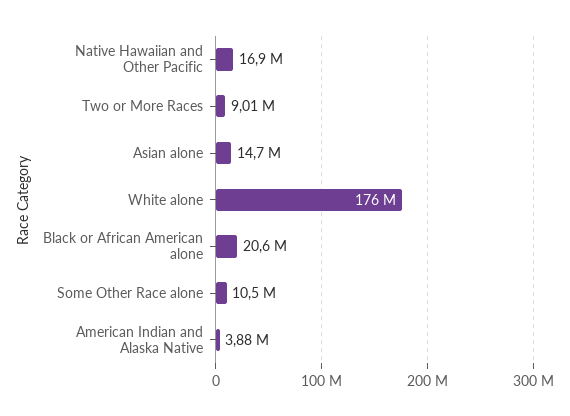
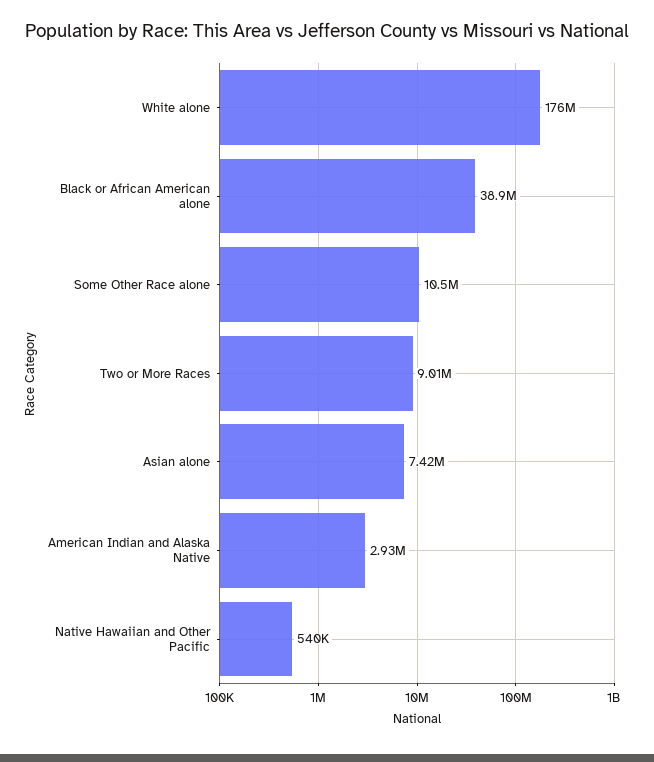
  {
-   "Native Hawaiian and Other Pacific": 16900000,
+   "Native Hawaiian and Other Pacific": 540000,
    "Two or More Races": 9010000,
-   "Asian alone": 14700000,
+   "Asian alone": 7420000,
    "White alone": 176000000,
-   "Black or African American alone": 20600000,
+   "Black or African American alone": 38900000,
    "Some Other Race alone": 10500000,
-   "American Indian and Alaska Native": 3880000
+   "American Indian and Alaska Native": 2930000
  }

